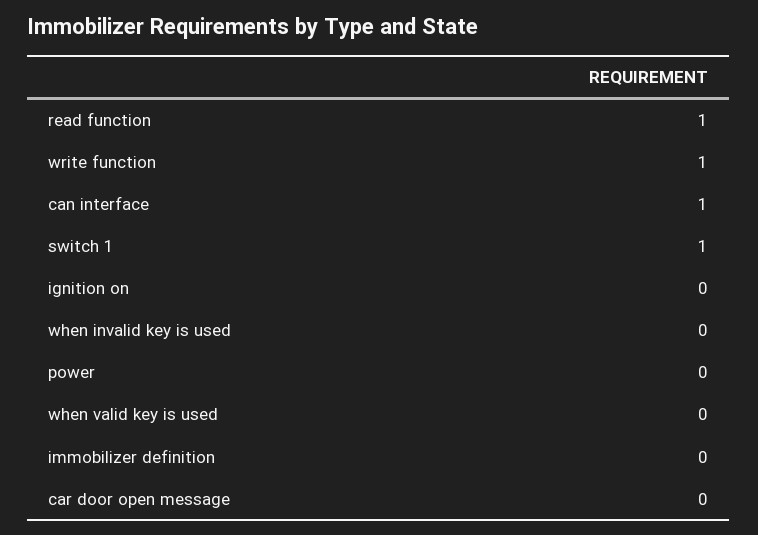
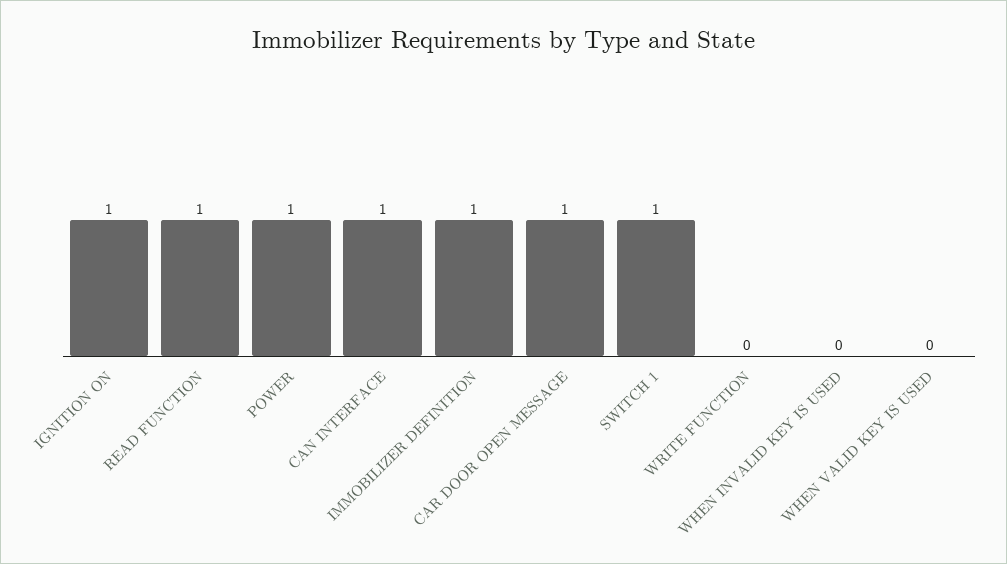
  {
    "read function": 1,
-   "write function": 1,
+   "write function": 0,
    "can interface": 1,
    "switch 1": 1,
-   "ignition on": 0,
+   "ignition on": 1,
    "when invalid key is used": 0,
-   "power": 0,
+   "power": 1,
    "when valid key is used": 0,
-   "immobilizer definition": 0,
+   "immobilizer definition": 1,
-   "car door open message": 0
+   "car door open message": 1
  }

